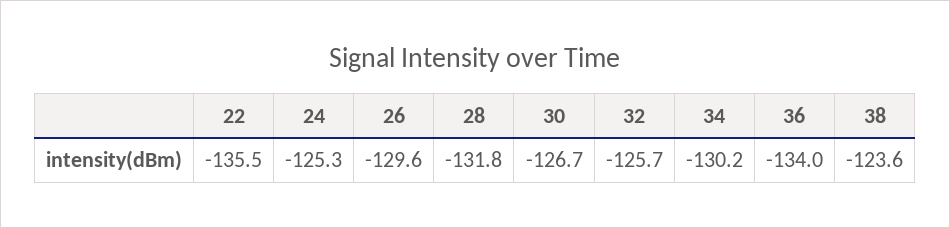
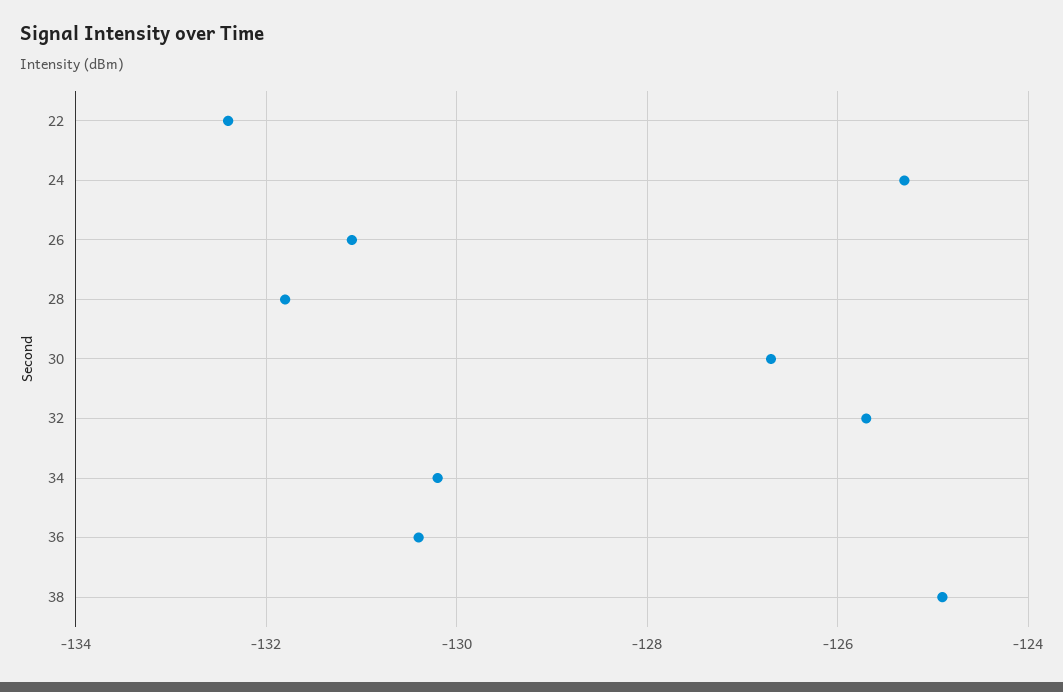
  {
-   "22": -135.5,
+   "22": -132.5,
    "24": -125.3,
-   "26": -129.6,
+   "26": -131,
    "28": -131.8,
    "30": -126.7,
    "32": -125.7,
    "34": -130.2,
-   "36": -134,
+   "36": -130.5,
-   "38": -123.6
+   "38": -125
  }

